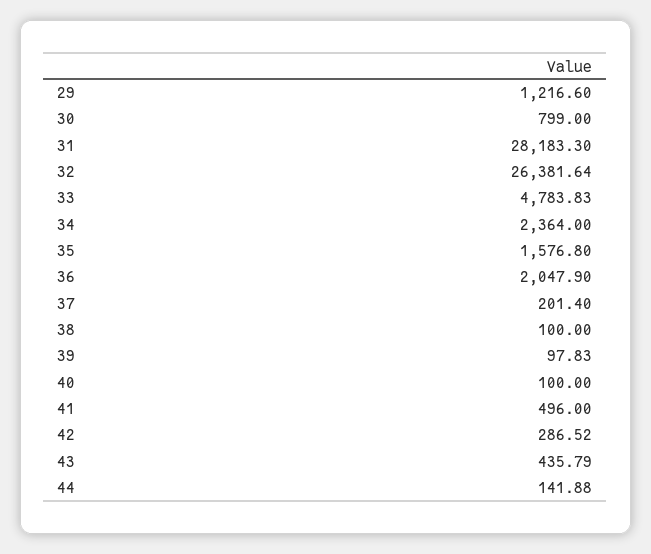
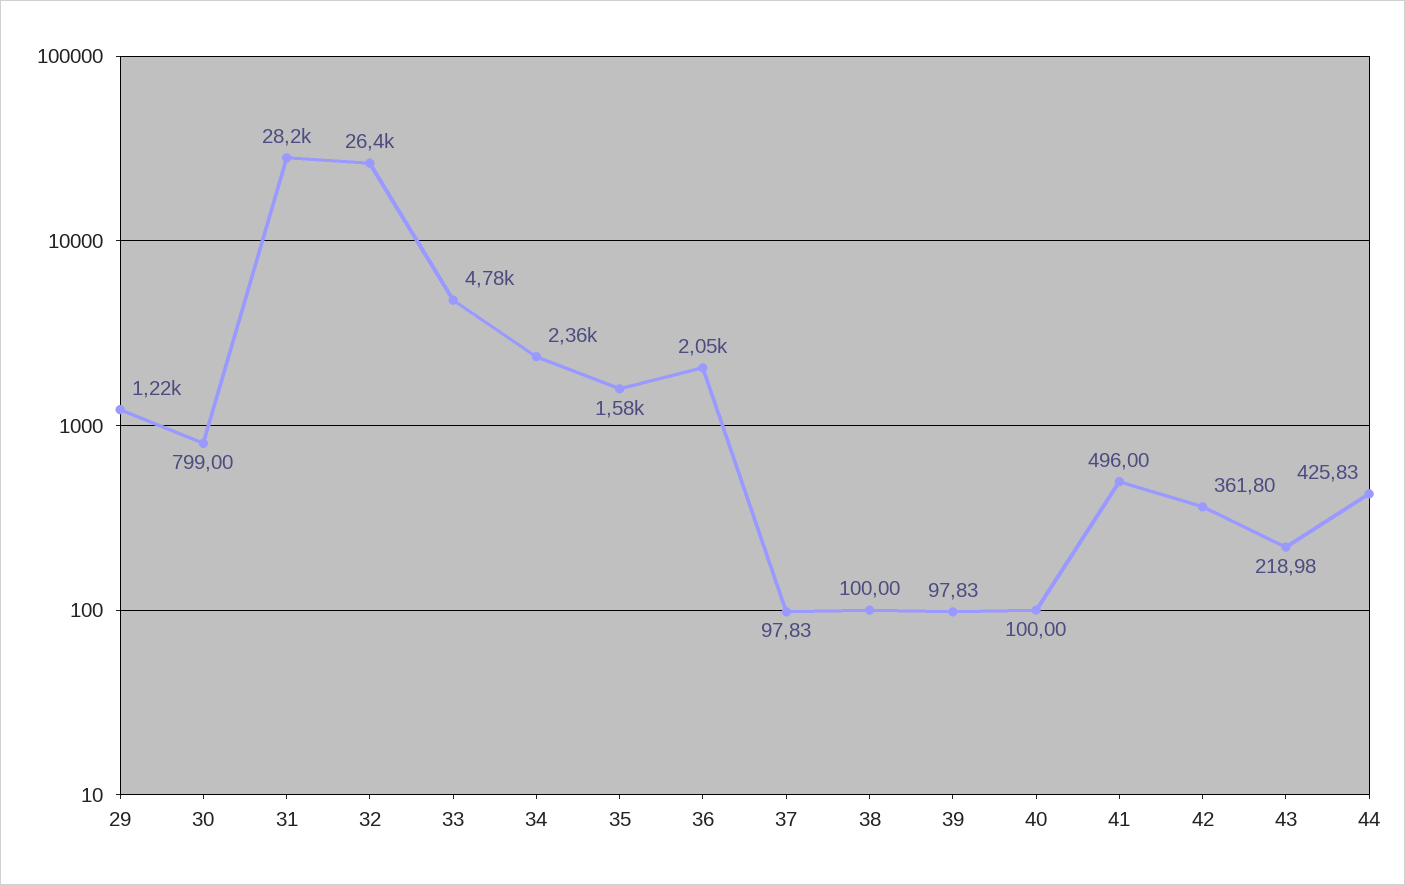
  {
    "29": 1216.6,
    "30": 799,
    "31": 28183.3,
    "32": 26381.64,
    "33": 4783.83,
    "34": 2364,
    "35": 1576.8,
    "36": 2047.9,
-   "37": 201.4,
+   "37": 97.83,
    "38": 100,
    "39": 97.83,
    "40": 100,
    "41": 496,
-   "42": 286.52,
+   "42": 361.8,
-   "43": 435.79,
+   "43": 218.98,
-   "44": 141.88
+   "44": 425.83
  }

